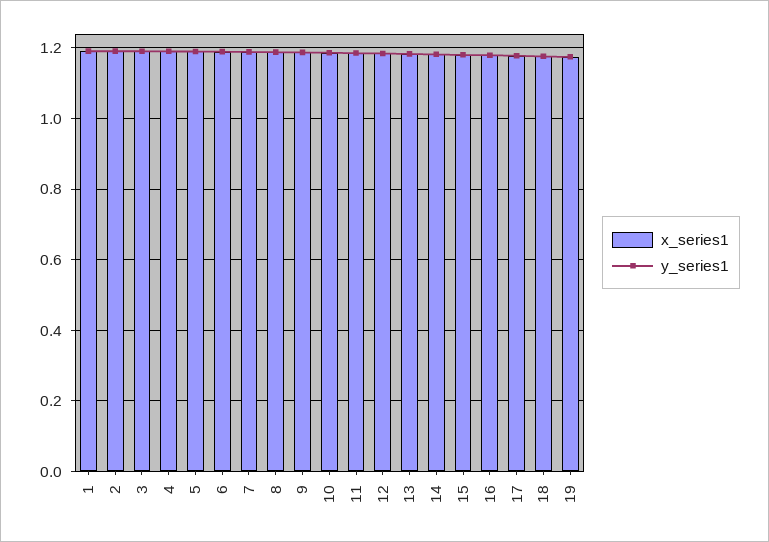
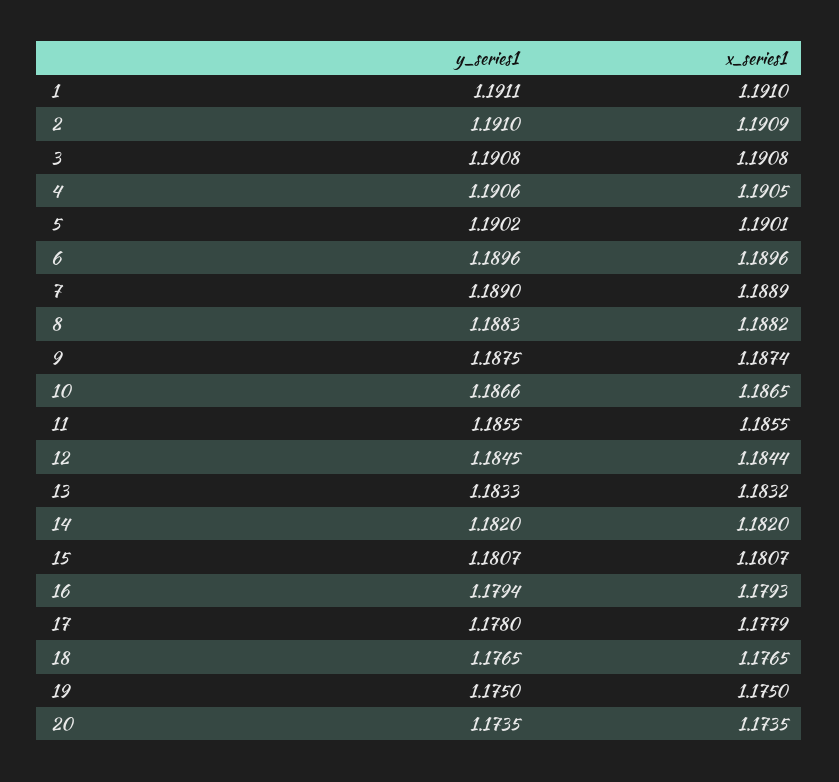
  {
    "x_series1": {
      "1": 1.191,
      "2": 1.1909,
      "3": 1.1908,
      "4": 1.1905,
      "5": 1.1901,
      "6": 1.1896,
      "7": 1.1889,
      "8": 1.1882,
      "9": 1.1874,
      "10": 1.1865,
      "11": 1.1855,
      "12": 1.1844,
      "13": 1.1832,
      "14": 1.182,
      "15": 1.1807,
      "16": 1.1793,
      "17": 1.1779,
      "18": 1.1765,
-     "19": 1.175
+     "19": 1.175,
+     "20": 1.1735
    },
    "y_series1": {
      "1": 1.1911,
      "2": 1.191,
      "3": 1.1908,
      "4": 1.1906,
      "5": 1.1902,
      "6": 1.1896,
      "7": 1.189,
      "8": 1.1883,
      "9": 1.1875,
      "10": 1.1866,
      "11": 1.1855,
      "12": 1.1845,
      "13": 1.1833,
      "14": 1.182,
      "15": 1.1807,
      "16": 1.1794,
      "17": 1.178,
      "18": 1.1765,
-     "19": 1.175
+     "19": 1.175,
+     "20": 1.1735
    }
  }

